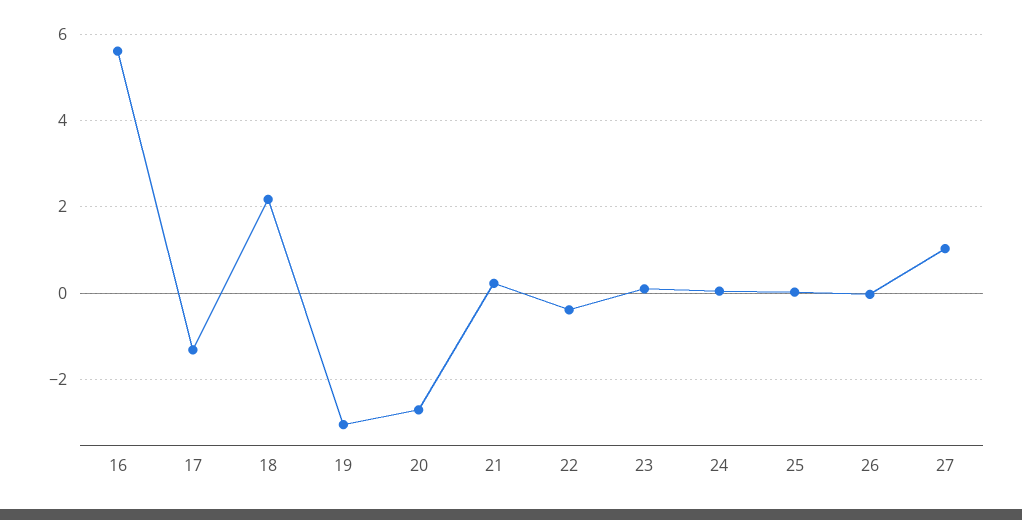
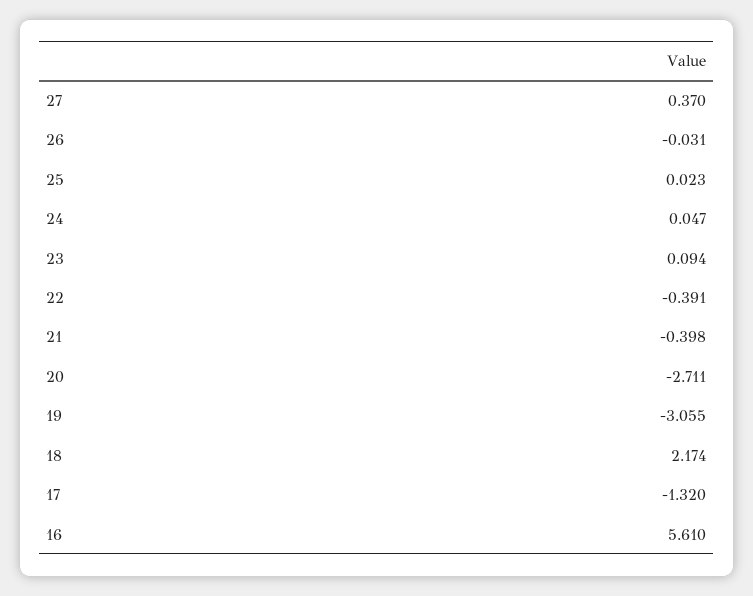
  {
    "16": 5.61,
    "17": -1.32,
    "18": 2.174,
    "19": -3.055,
    "20": -2.711,
-   "21": 0.2,
+   "21": -0.398,
    "22": -0.391,
    "23": 0.094,
    "24": 0.047,
    "25": 0.023,
    "26": -0.031,
-   "27": 1
+   "27": 0.37
  }

